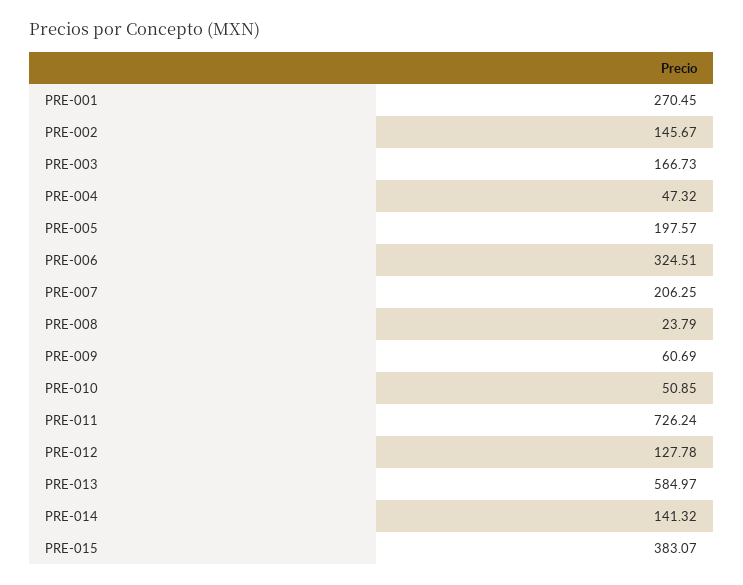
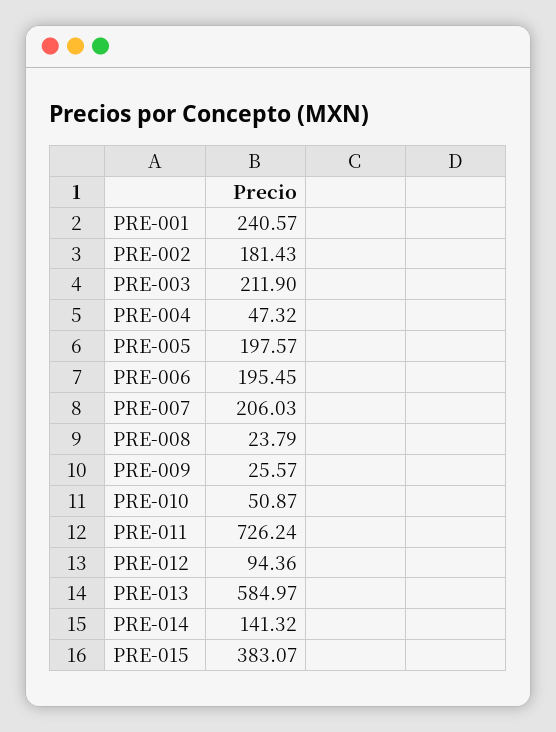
  {
-   "PRE-001": 270.45,
+   "PRE-001": 240.57,
-   "PRE-002": 145.67,
+   "PRE-002": 181.43,
-   "PRE-003": 166.73,
+   "PRE-003": 211.9,
    "PRE-004": 47.32,
    "PRE-005": 197.57,
-   "PRE-006": 324.51,
+   "PRE-006": 195.45,
-   "PRE-007": 206.25,
+   "PRE-007": 206.03,
    "PRE-008": 23.79,
-   "PRE-009": 60.69,
+   "PRE-009": 25.57,
-   "PRE-010": 50.85,
+   "PRE-010": 50.87,
    "PRE-011": 726.24,
-   "PRE-012": 127.78,
+   "PRE-012": 94.36,
    "PRE-013": 584.97,
    "PRE-014": 141.32,
    "PRE-015": 383.07
  }

